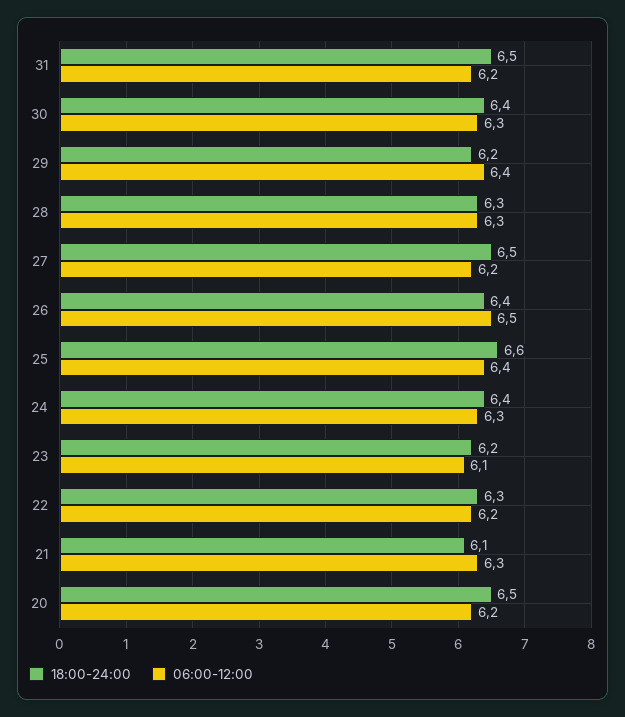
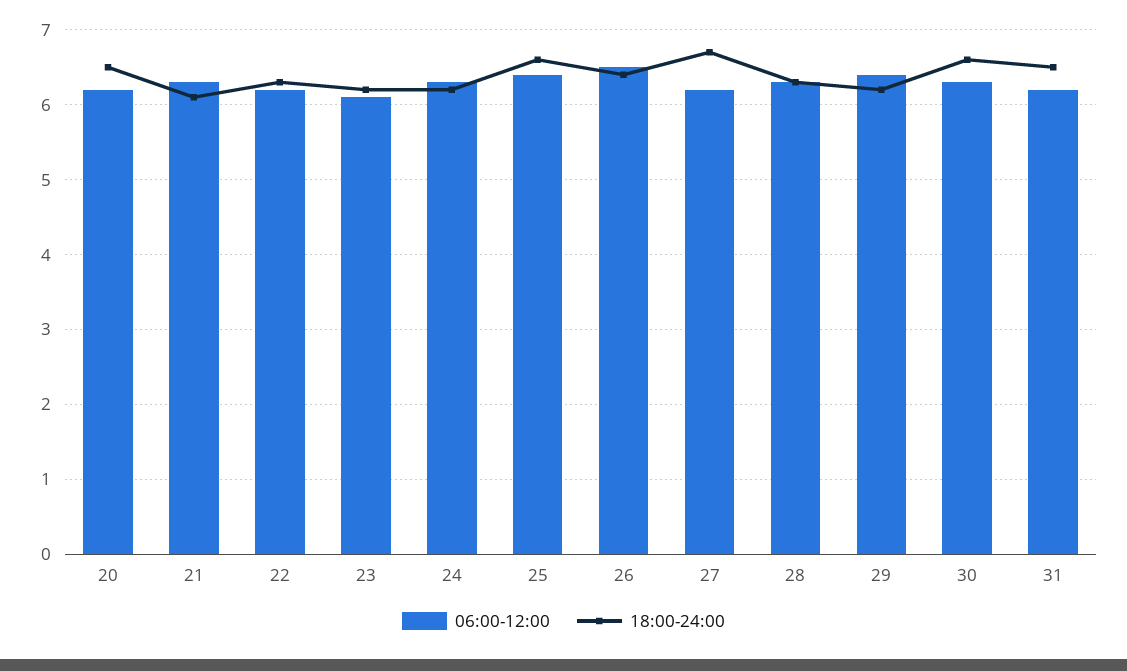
  {
    "18:00-24:00": {
      "31": 6.5,
-     "30": 6.4,
+     "30": 6.6,
      "29": 6.2,
      "28": 6.3,
-     "27": 6.5,
+     "27": 6.7,
      "26": 6.4,
      "25": 6.6,
-     "24": 6.4,
+     "24": 6.2,
      "23": 6.2,
      "22": 6.3,
      "21": 6.1,
      "20": 6.5
    },
    "06:00-12:00": {
      "31": 6.2,
      "30": 6.3,
      "29": 6.4,
      "28": 6.3,
      "27": 6.2,
      "26": 6.5,
      "25": 6.4,
      "24": 6.3,
      "23": 6.1,
      "22": 6.2,
      "21": 6.3,
      "20": 6.2
    }
  }

